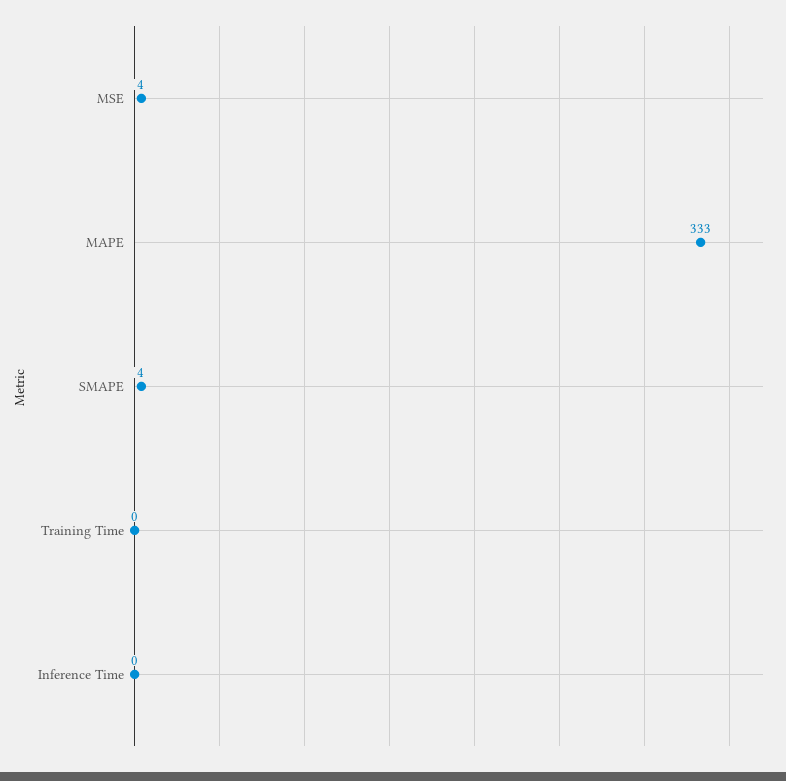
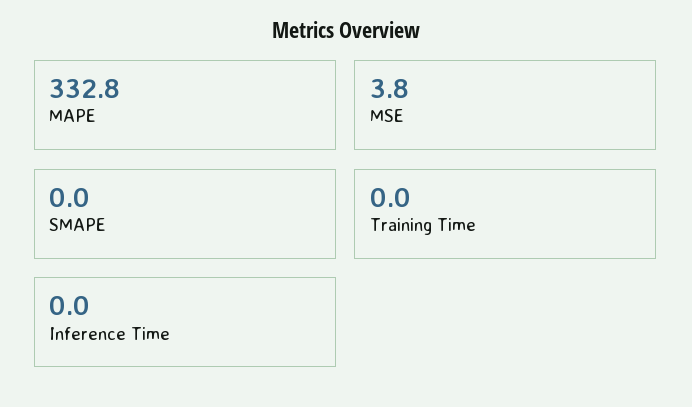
  {
    "MSE": 3.8,
    "MAPE": 332.8,
-   "SMAPE": 4,
+   "SMAPE": 0,
    "Training Time": 0,
    "Inference Time": 0
  }

